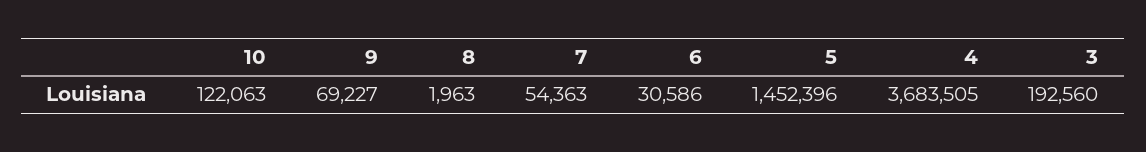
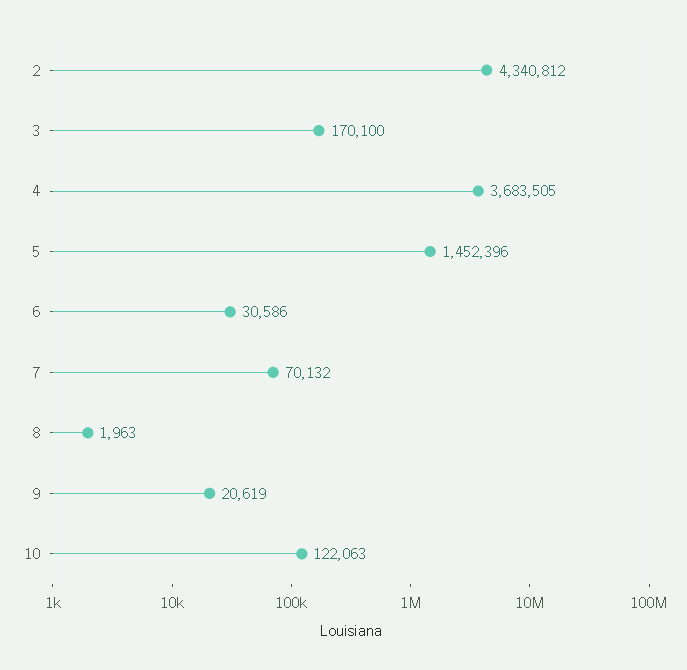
  {
    "10": 122063,
-   "9": 69227,
+   "9": 20619,
    "8": 1963,
-   "7": 54363,
+   "7": 70132,
    "6": 30586,
    "5": 1452396,
    "4": 3683505,
-   "3": 192560
+   "3": 170100,
+   "2": 4340812
  }

